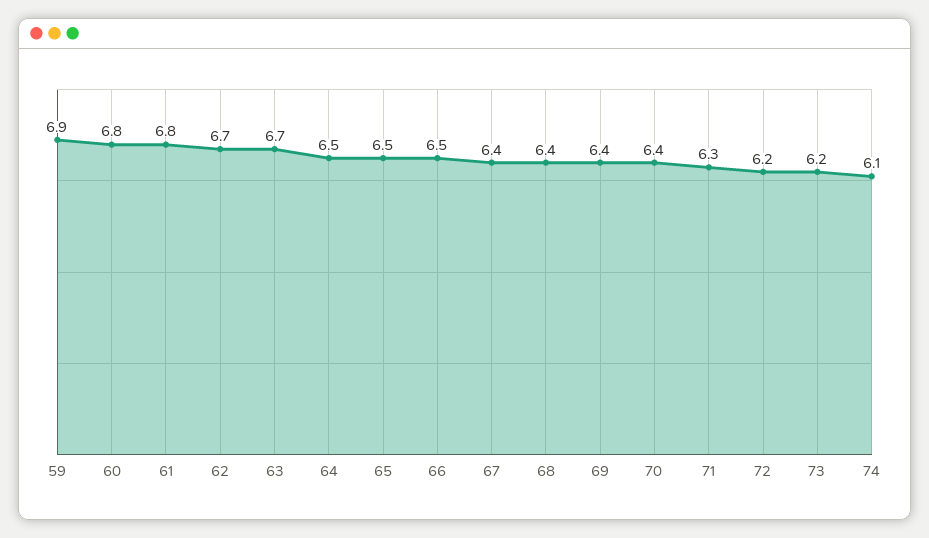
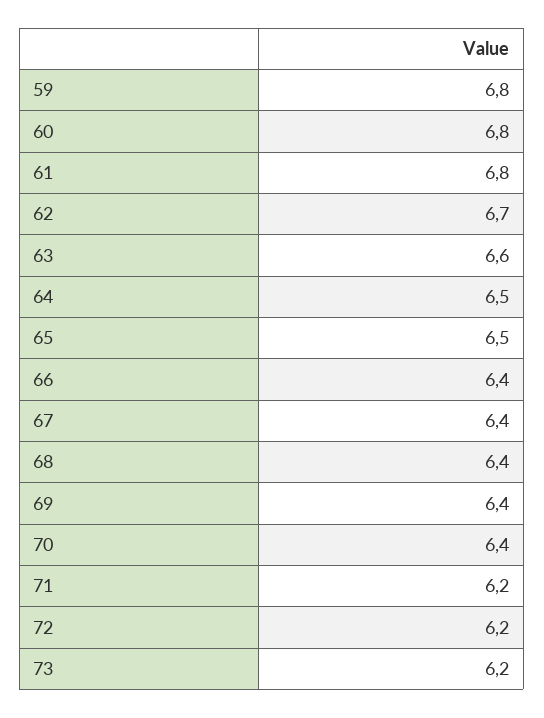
  {
-   "59": 6.9,
+   "59": 6.8,
    "60": 6.8,
    "61": 6.8,
    "62": 6.7,
-   "63": 6.7,
+   "63": 6.6,
    "64": 6.5,
    "65": 6.5,
-   "66": 6.5,
+   "66": 6.4,
    "67": 6.4,
    "68": 6.4,
    "69": 6.4,
    "70": 6.4,
-   "71": 6.3,
+   "71": 6.2,
    "72": 6.2,
-   "73": 6.2,
+   "73": 6.2
-   "74": 6.1
  }

